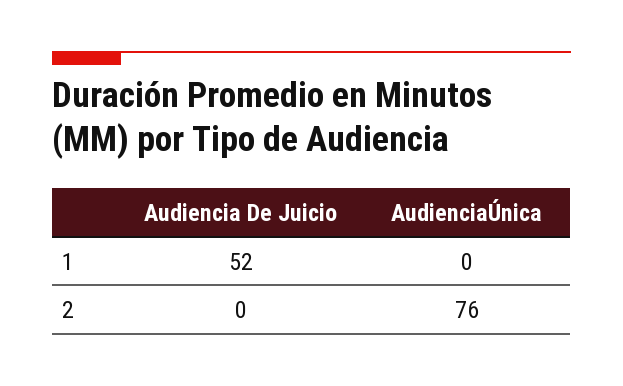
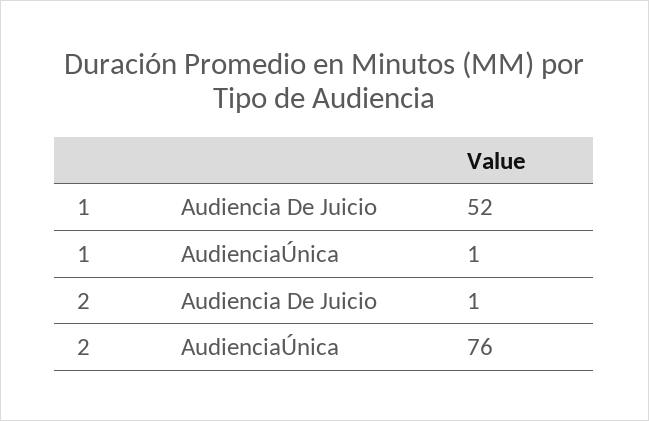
  {
    "Audiencia De Juicio": {
      "1": 52,
-     "2": 0
+     "2": 1
    },
    "AudienciaÚnica": {
-     "1": 0,
+     "1": 1,
      "2": 76
    }
  }

